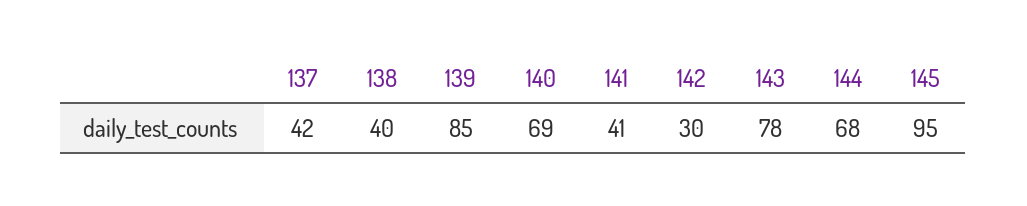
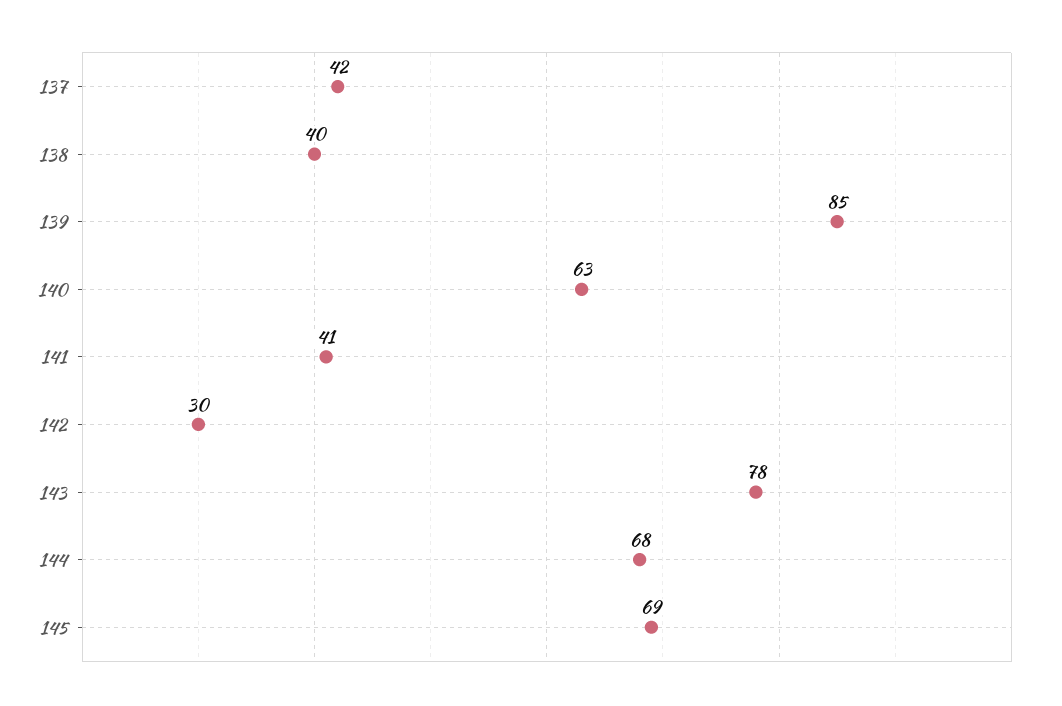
  {
    "137": 42,
    "138": 40,
    "139": 85,
-   "140": 69,
+   "140": 63,
    "141": 41,
    "142": 30,
    "143": 78,
    "144": 68,
-   "145": 95
+   "145": 69
  }

